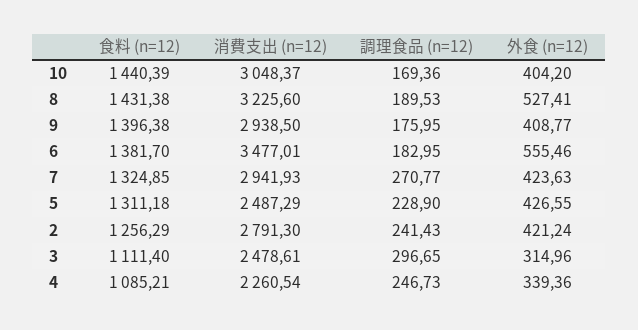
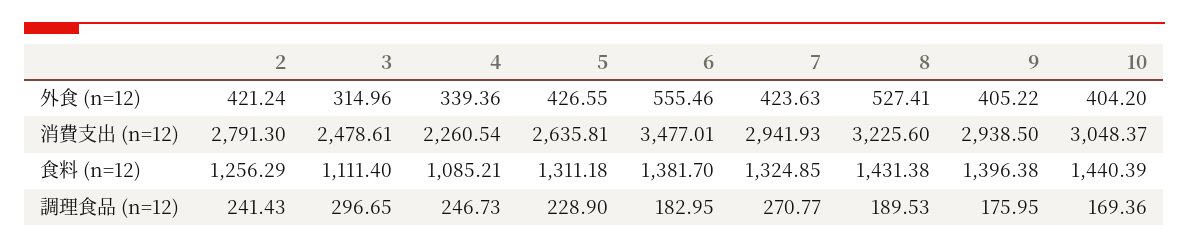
  {
    "食料 (n=12)": {
      "10": 1440.39,
      "8": 1431.38,
      "9": 1396.38,
      "6": 1381.7,
      "7": 1324.85,
      "5": 1311.18,
      "2": 1256.29,
      "3": 1111.4,
      "4": 1085.21
    },
    "消費支出 (n=12)": {
      "10": 3048.37,
      "8": 3225.6,
      "9": 2938.5,
      "6": 3477.01,
      "7": 2941.93,
-     "5": 2487.29,
+     "5": 2635.81,
      "2": 2791.3,
      "3": 2478.61,
      "4": 2260.54
    },
    "調理食品 (n=12)": {
      "10": 169.36,
      "8": 189.53,
      "9": 175.95,
      "6": 182.95,
      "7": 270.77,
      "5": 228.9,
      "2": 241.43,
      "3": 296.65,
      "4": 246.73
    },
    "外食 (n=12)": {
      "10": 404.2,
      "8": 527.41,
-     "9": 408.77,
+     "9": 405.22,
      "6": 555.46,
      "7": 423.63,
      "5": 426.55,
      "2": 421.24,
      "3": 314.96,
      "4": 339.36
    }
  }

